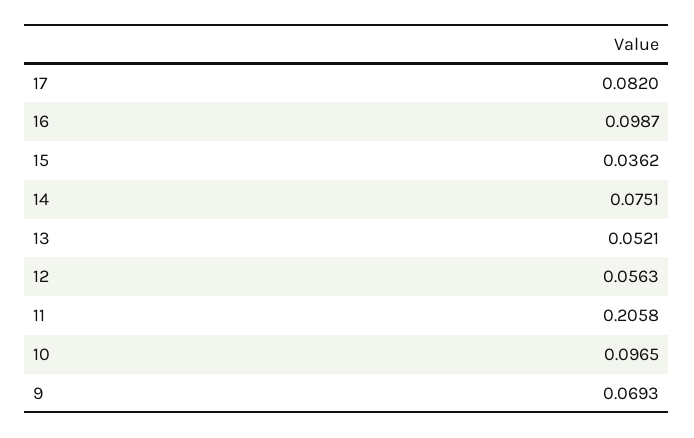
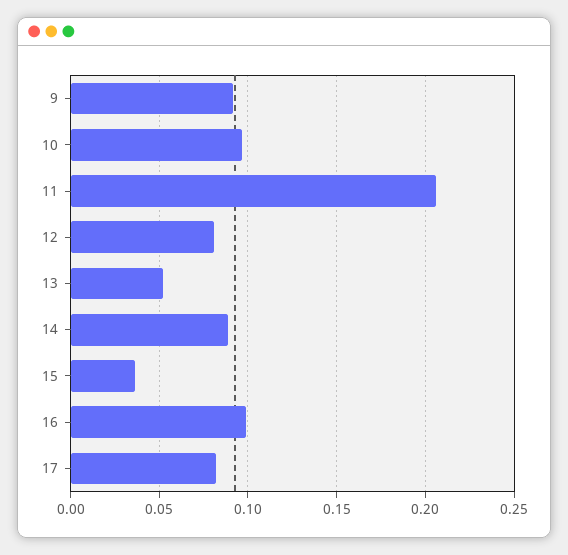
  {
    "17": 0.082,
    "16": 0.0987,
    "15": 0.0362,
-   "14": 0.0751,
+   "14": 0.09,
    "13": 0.0521,
-   "12": 0.0563,
+   "12": 0.08,
    "11": 0.2058,
    "10": 0.0965,
-   "9": 0.0693
+   "9": 0.09
  }

